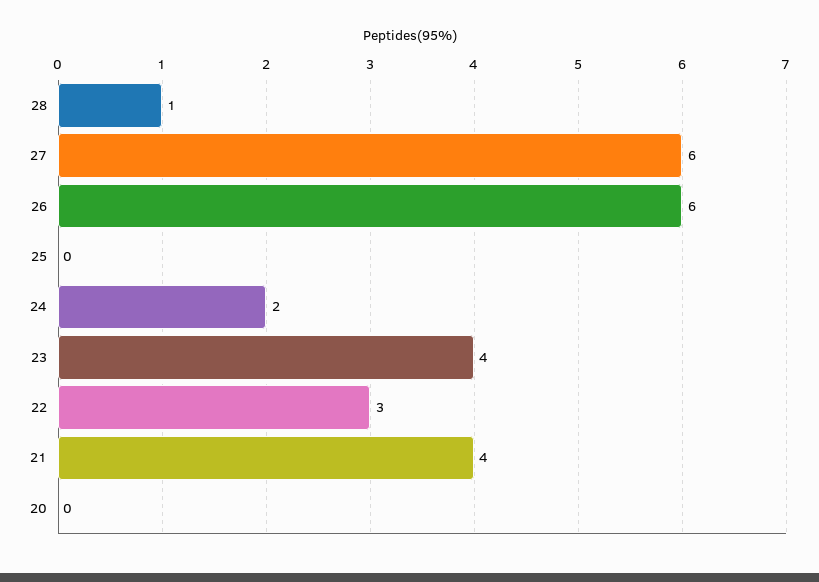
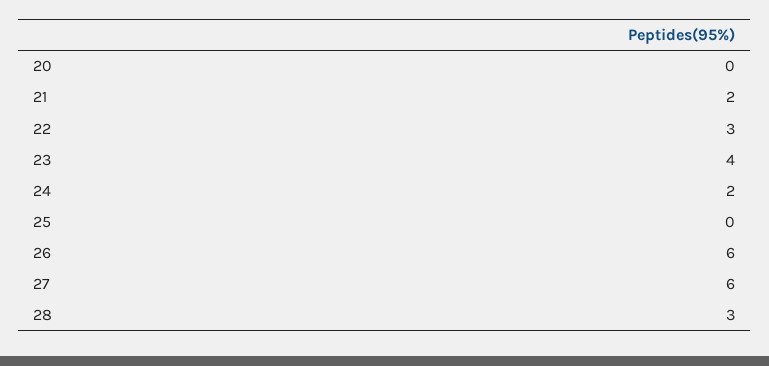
  {
-   "28": 1,
+   "28": 3,
    "27": 6,
    "26": 6,
    "25": 0,
    "24": 2,
    "23": 4,
    "22": 3,
-   "21": 4,
+   "21": 2,
    "20": 0
  }

